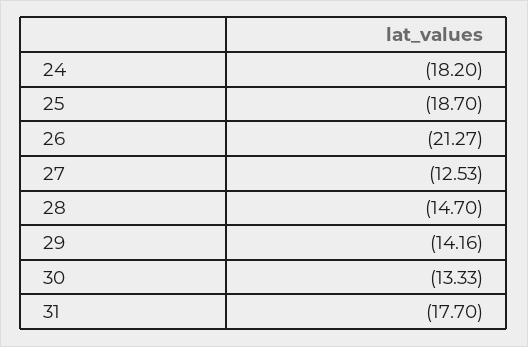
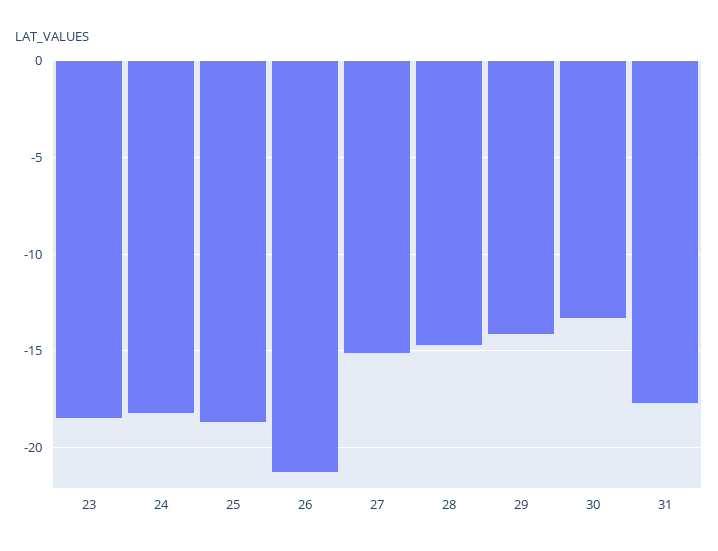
  {
    "24": -18.2,
    "25": -18.7,
    "26": -21.27,
-   "27": -12.53,
+   "27": -15,
    "28": -14.7,
    "29": -14.16,
    "30": -13.33,
-   "31": -17.7
+   "31": -17.7,
+   "23": -18.5
  }

